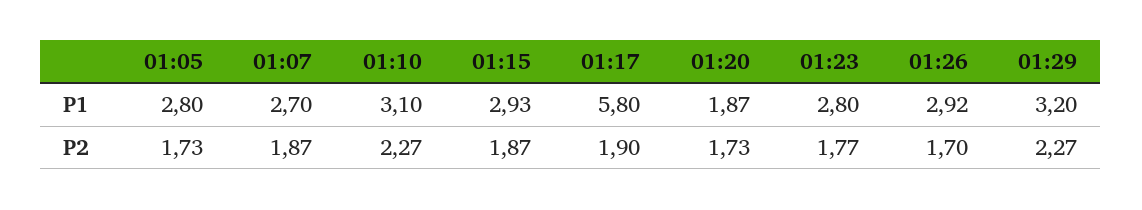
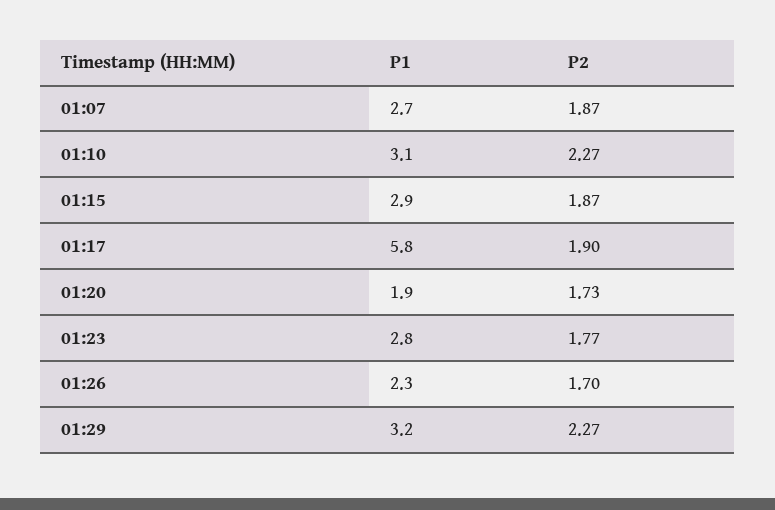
  {
-   "01:05": {
-     "P1": 2.8,
-     "P2": 1.73
-   },
    "01:07": {
      "P1": 2.7,
      "P2": 1.87
    },
    "01:10": {
      "P1": 3.1,
      "P2": 2.27
    },
    "01:15": {
      "P1": 2.93,
      "P2": 1.87
    },
    "01:17": {
      "P1": 5.8,
      "P2": 1.9
    },
    "01:20": {
      "P1": 1.87,
      "P2": 1.73
    },
    "01:23": {
      "P1": 2.8,
      "P2": 1.77
    },
    "01:26": {
-     "P1": 2.92,
+     "P1": 2.3,
      "P2": 1.7
    },
    "01:29": {
      "P1": 3.2,
      "P2": 2.27
    }
  }

